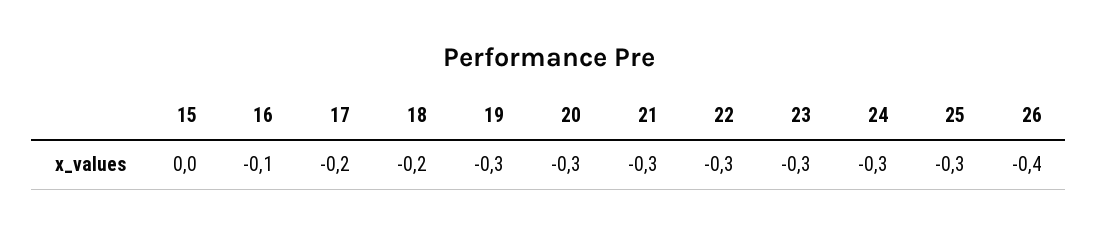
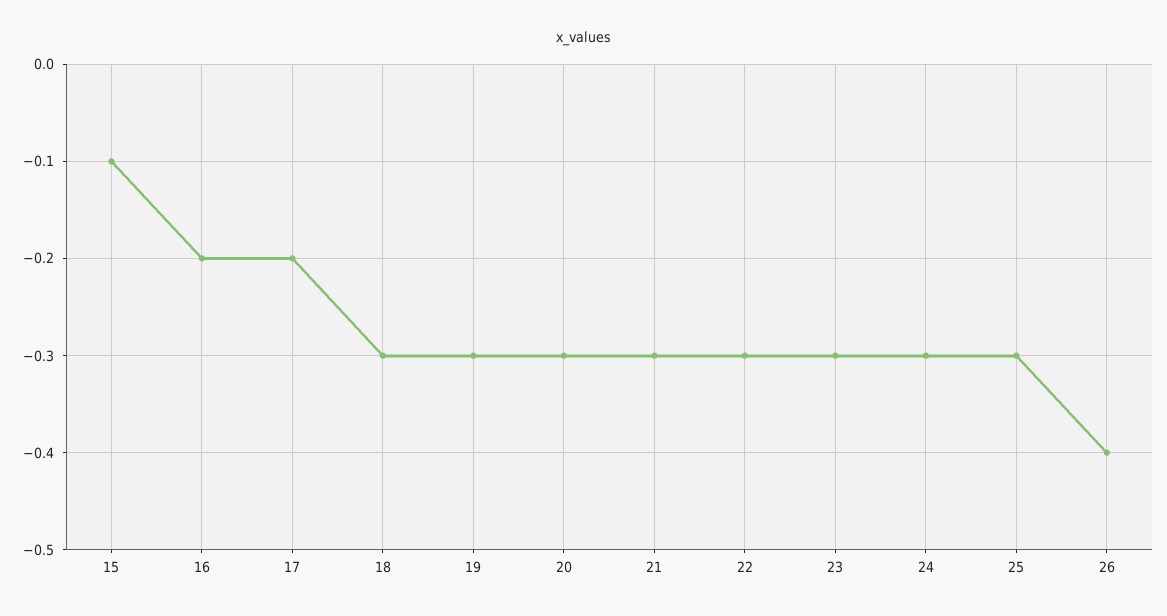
  {
-   "15": 0,
+   "15": -0.1,
-   "16": -0.1,
+   "16": -0.2,
    "17": -0.2,
-   "18": -0.2,
+   "18": -0.3,
    "19": -0.3,
    "20": -0.3,
    "21": -0.3,
    "22": -0.3,
    "23": -0.3,
    "24": -0.3,
    "25": -0.3,
    "26": -0.4
  }

